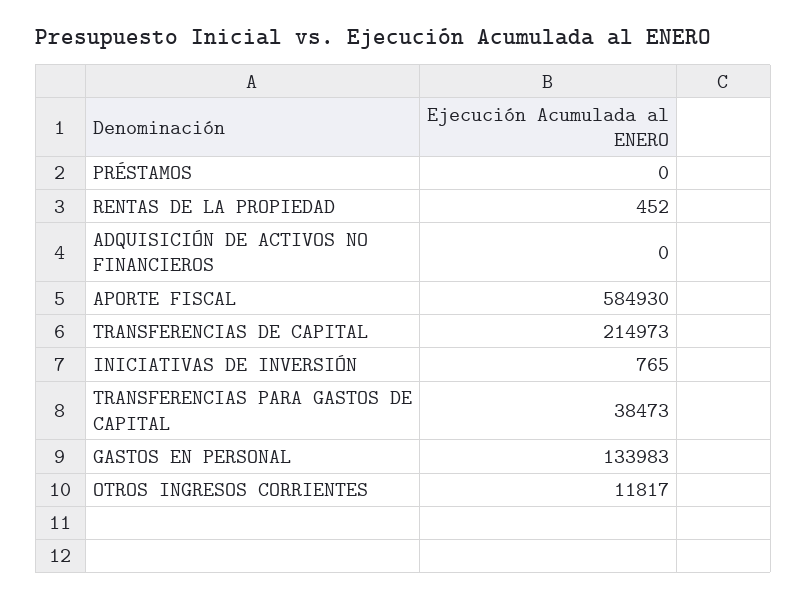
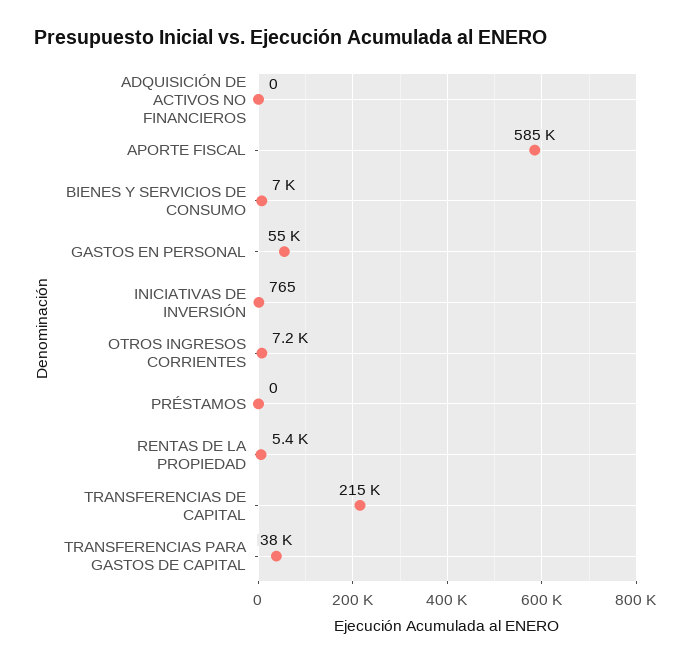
  {
    "PRÉSTAMOS": 0,
-   "RENTAS DE LA PROPIEDAD": 452,
+   "RENTAS DE LA PROPIEDAD": 5400,
    "ADQUISICIÓN DE ACTIVOS NO FINANCIEROS": 0,
    "APORTE FISCAL": 584930,
    "TRANSFERENCIAS DE CAPITAL": 214973,
    "INICIATIVAS DE INVERSIÓN": 765,
    "TRANSFERENCIAS PARA GASTOS DE CAPITAL": 38473,
-   "GASTOS EN PERSONAL": 133983,
+   "GASTOS EN PERSONAL": 55000,
-   "OTROS INGRESOS CORRIENTES": 11817
+   "OTROS INGRESOS CORRIENTES": 7200,
+   "BIENES Y SERVICIOS DE CONSUMO": 7000
  }

